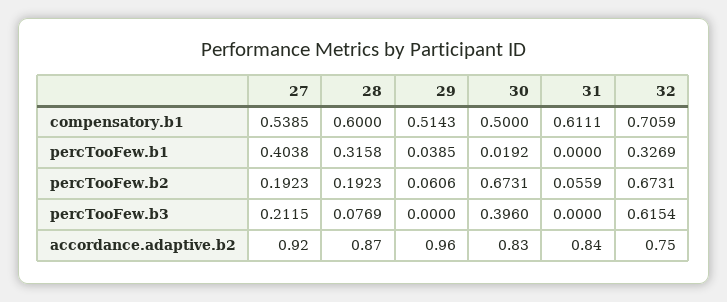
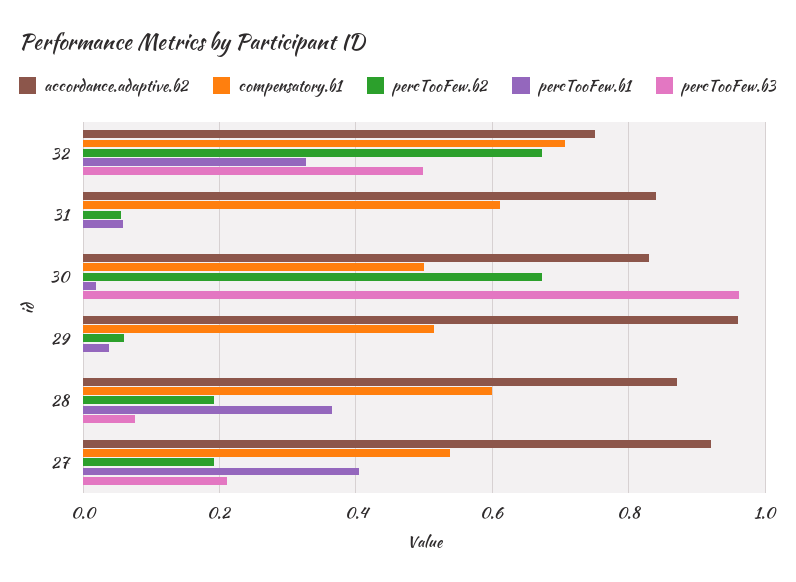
  {
    "compensatory.b1": {
      "27": 0.5385,
      "28": 0.6,
      "29": 0.5143,
      "30": 0.5,
      "31": 0.6111,
      "32": 0.7059
    },
    "percTooFew.b1": {
      "27": 0.4038,
-     "28": 0.3158,
+     "28": 0.36,
      "29": 0.0385,
      "30": 0.0192,
-     "31": 0,
+     "31": 0.06,
      "32": 0.3269
    },
    "percTooFew.b2": {
      "27": 0.1923,
      "28": 0.1923,
      "29": 0.0606,
      "30": 0.6731,
      "31": 0.0559,
      "32": 0.6731
    },
    "percTooFew.b3": {
      "27": 0.2115,
      "28": 0.0769,
      "29": 0,
-     "30": 0.396,
+     "30": 0.96,
      "31": 0,
-     "32": 0.6154
+     "32": 0.5
    },
    "accordance.adaptive.b2": {
      "27": 0.92,
      "28": 0.87,
      "29": 0.96,
      "30": 0.83,
      "31": 0.84,
      "32": 0.75
    }
  }

